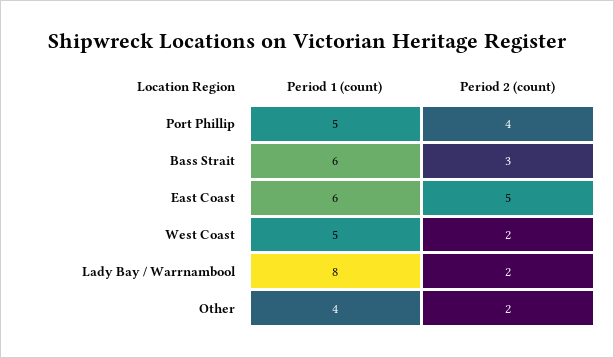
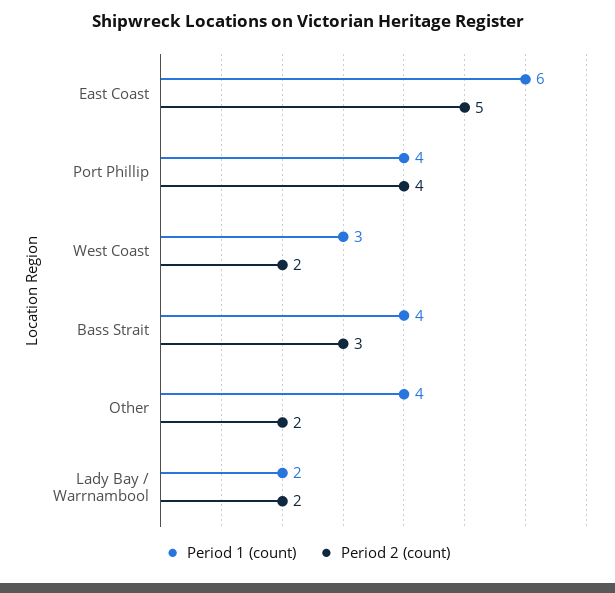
  {
    "Period 1 (count)": {
-     "Port Phillip": 5,
+     "Port Phillip": 4,
-     "Bass Strait": 6,
+     "Bass Strait": 4,
      "East Coast": 6,
-     "West Coast": 5,
+     "West Coast": 3,
-     "Lady Bay / Warrnambool": 8,
+     "Lady Bay / Warrnambool": 2,
      "Other": 4
    },
    "Period 2 (count)": {
      "Port Phillip": 4,
      "Bass Strait": 3,
      "East Coast": 5,
      "West Coast": 2,
      "Lady Bay / Warrnambool": 2,
      "Other": 2
    }
  }

